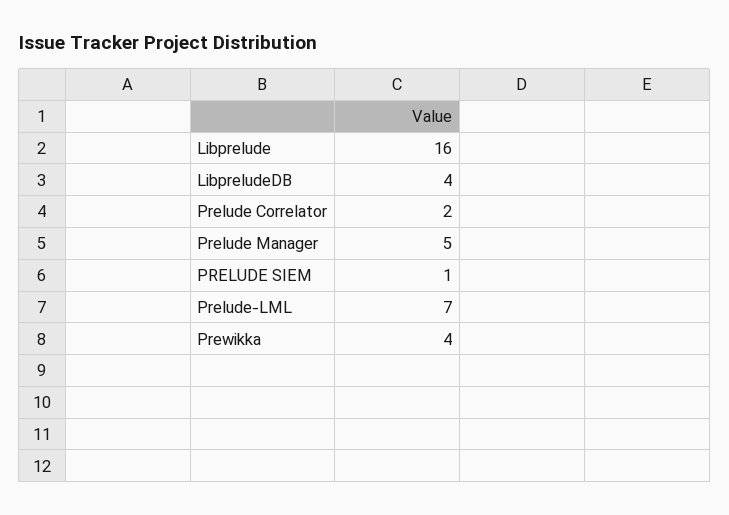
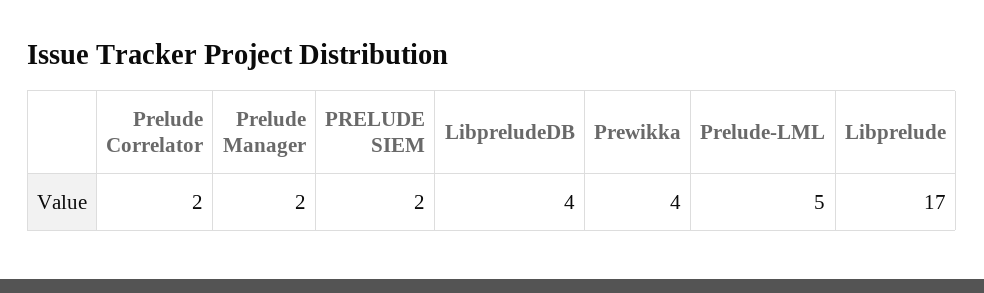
  {
-   "Libprelude": 16,
+   "Libprelude": 17,
    "LibpreludeDB": 4,
    "Prelude Correlator": 2,
-   "Prelude Manager": 5,
+   "Prelude Manager": 2,
-   "PRELUDE SIEM": 1,
+   "PRELUDE SIEM": 2,
-   "Prelude-LML": 7,
+   "Prelude-LML": 5,
    "Prewikka": 4
  }

